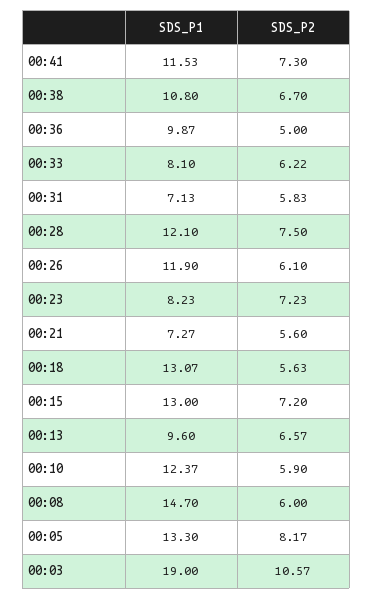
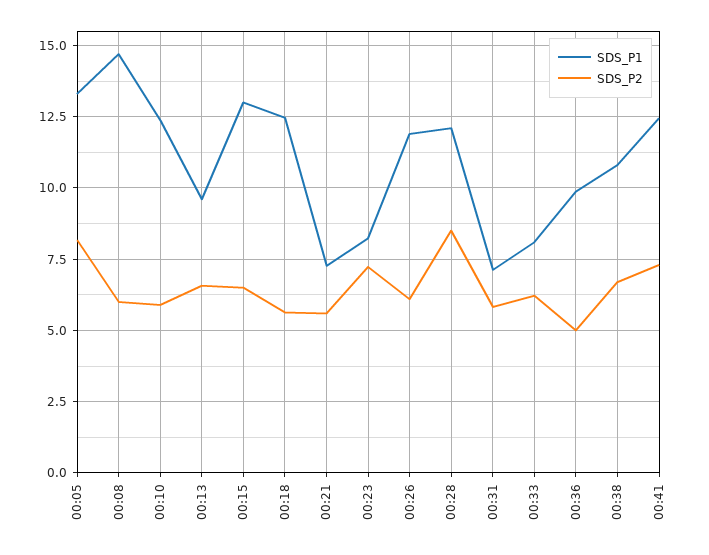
  {
    "SDS_P1": {
-     "00:41": 11.53,
+     "00:41": 12.5,
      "00:38": 10.8,
      "00:36": 9.87,
      "00:33": 8.1,
      "00:31": 7.13,
      "00:28": 12.1,
      "00:26": 11.9,
      "00:23": 8.23,
      "00:21": 7.27,
-     "00:18": 13.07,
+     "00:18": 12.5,
      "00:15": 13,
      "00:13": 9.6,
      "00:10": 12.37,
      "00:08": 14.7,
-     "00:05": 13.3,
+     "00:05": 13.3
-     "00:03": 19
    },
    "SDS_P2": {
      "00:41": 7.3,
      "00:38": 6.7,
      "00:36": 5,
      "00:33": 6.22,
      "00:31": 5.83,
-     "00:28": 7.5,
+     "00:28": 8.5,
      "00:26": 6.1,
      "00:23": 7.23,
      "00:21": 5.6,
      "00:18": 5.63,
-     "00:15": 7.2,
+     "00:15": 6.5,
      "00:13": 6.57,
      "00:10": 5.9,
      "00:08": 6,
-     "00:05": 8.17,
+     "00:05": 8.17
-     "00:03": 10.57
    }
  }

